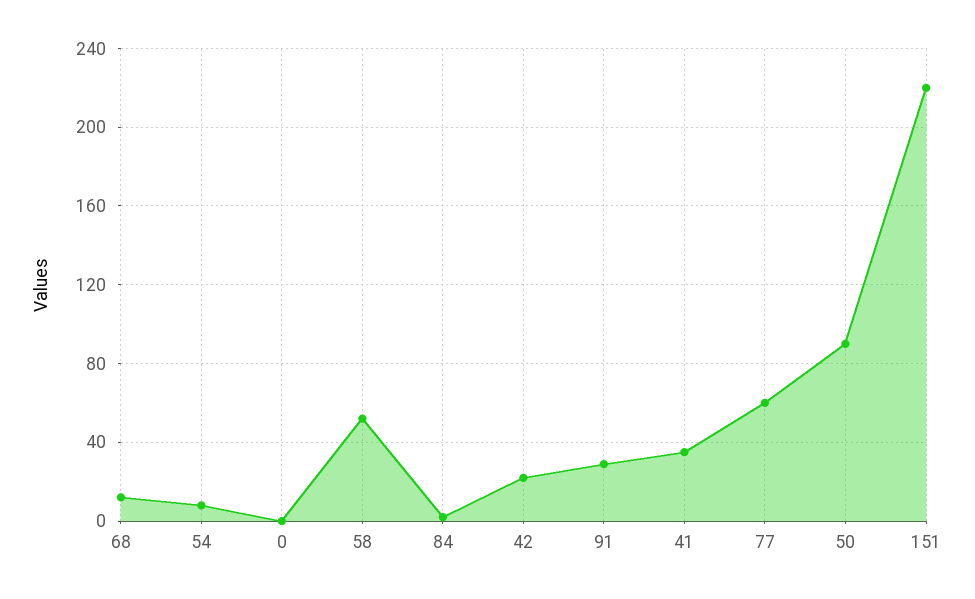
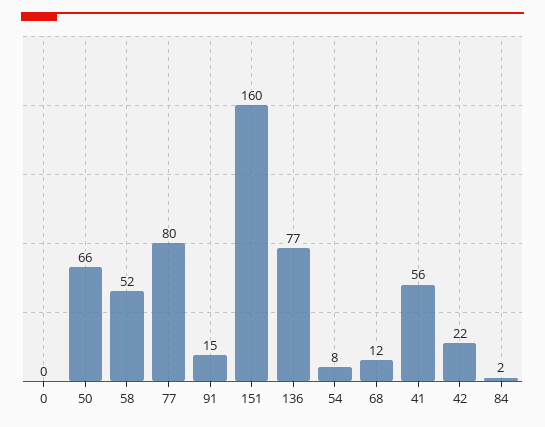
  {
    "68": 12,
    "54": 8,
    "0": 0,
    "58": 52,
    "84": 2,
    "42": 22,
-   "91": 30,
+   "91": 15,
-   "41": 35,
+   "41": 56,
-   "77": 60,
+   "77": 80,
-   "50": 90,
+   "50": 66,
-   "151": 220
+   "151": 160,
+   "136": 77
  }

